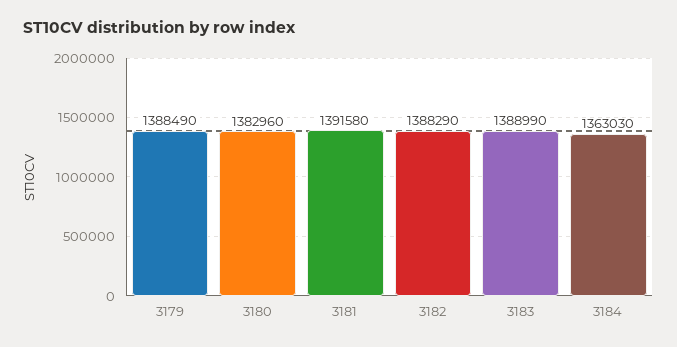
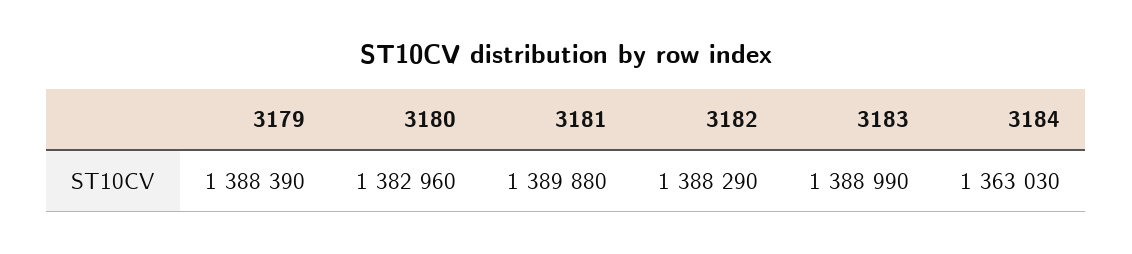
  {
-   "3179": 1388490,
+   "3179": 1388390,
    "3180": 1382960,
-   "3181": 1391580,
+   "3181": 1389880,
    "3182": 1388290,
    "3183": 1388990,
    "3184": 1363030
  }

